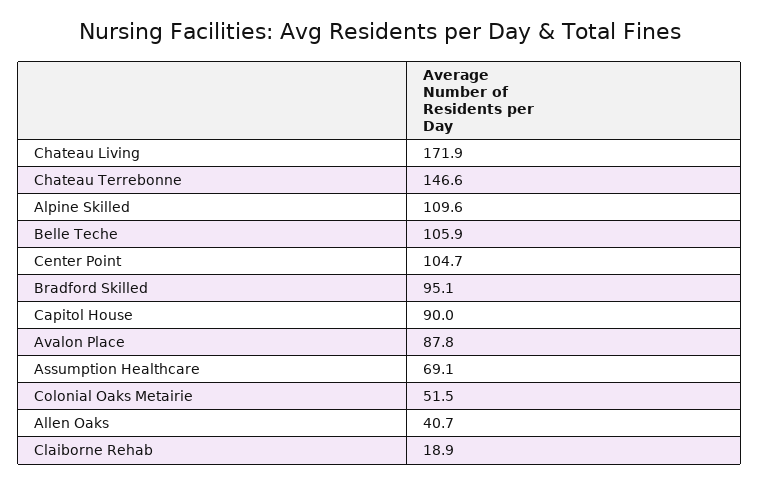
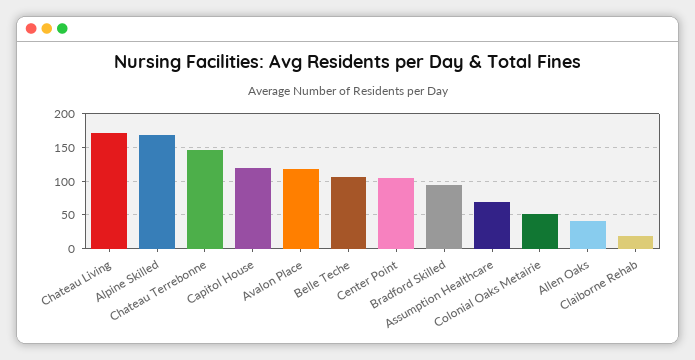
  {
    "Chateau Living": 171.9,
    "Chateau Terrebonne": 146.6,
-   "Alpine Skilled": 109.6,
+   "Alpine Skilled": 170,
    "Belle Teche": 105.9,
    "Center Point": 104.7,
    "Bradford Skilled": 95.1,
-   "Capitol House": 90,
+   "Capitol House": 120,
-   "Avalon Place": 87.8,
+   "Avalon Place": 120,
    "Assumption Healthcare": 69.1,
    "Colonial Oaks Metairie": 51.5,
    "Allen Oaks": 40.7,
    "Claiborne Rehab": 18.9
  }

